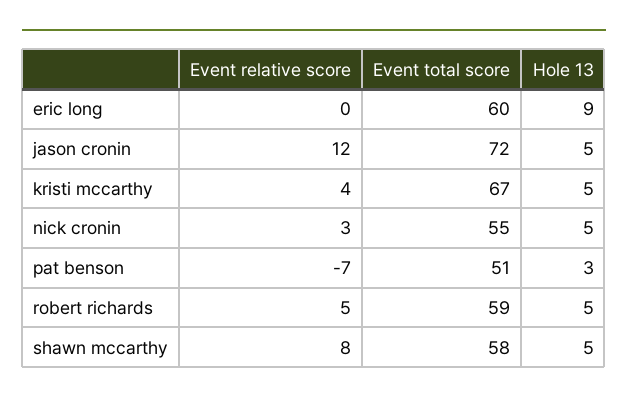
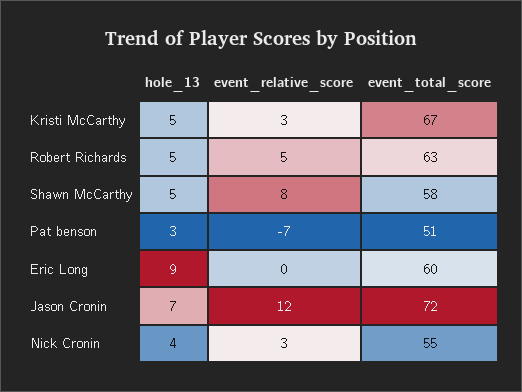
  {
    "Event relative score": {
      "eric long": 0,
      "jason cronin": 12,
-     "kristi mccarthy": 4,
+     "kristi mccarthy": 3,
      "nick cronin": 3,
      "pat benson": -7,
      "robert richards": 5,
      "shawn mccarthy": 8
    },
    "Event total score": {
      "eric long": 60,
      "jason cronin": 72,
      "kristi mccarthy": 67,
      "nick cronin": 55,
      "pat benson": 51,
-     "robert richards": 59,
+     "robert richards": 63,
      "shawn mccarthy": 58
    },
    "Hole 13": {
      "eric long": 9,
-     "jason cronin": 5,
+     "jason cronin": 7,
      "kristi mccarthy": 5,
-     "nick cronin": 5,
+     "nick cronin": 4,
      "pat benson": 3,
      "robert richards": 5,
      "shawn mccarthy": 5
    }
  }

